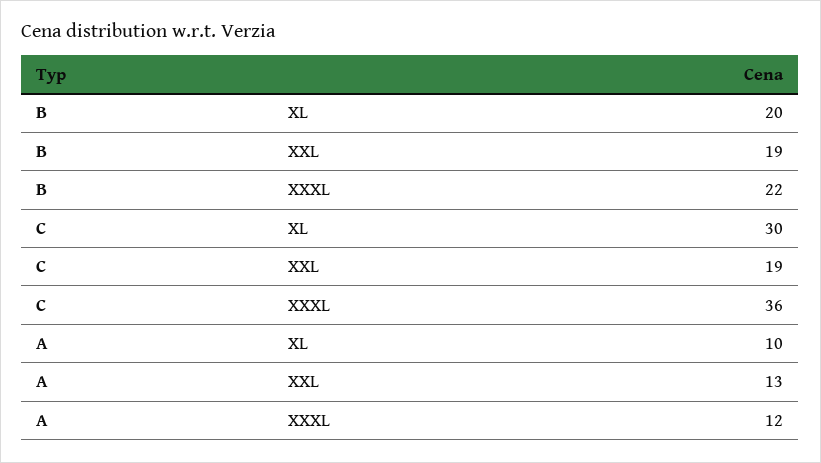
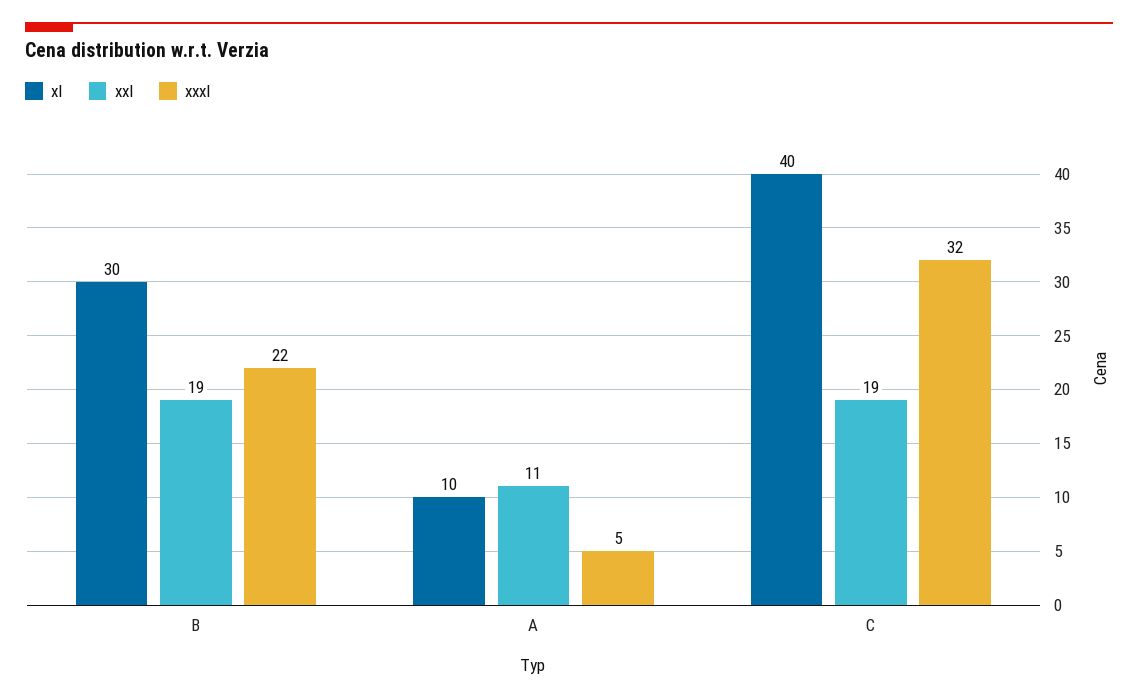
  {
    "XL": {
-     "B": 20,
+     "B": 30,
-     "C": 30,
+     "C": 40,
      "A": 10
    },
    "XXL": {
      "B": 19,
      "C": 19,
-     "A": 13
+     "A": 11
    },
    "XXXL": {
      "B": 22,
-     "C": 36,
+     "C": 32,
-     "A": 12
+     "A": 5
    }
  }

